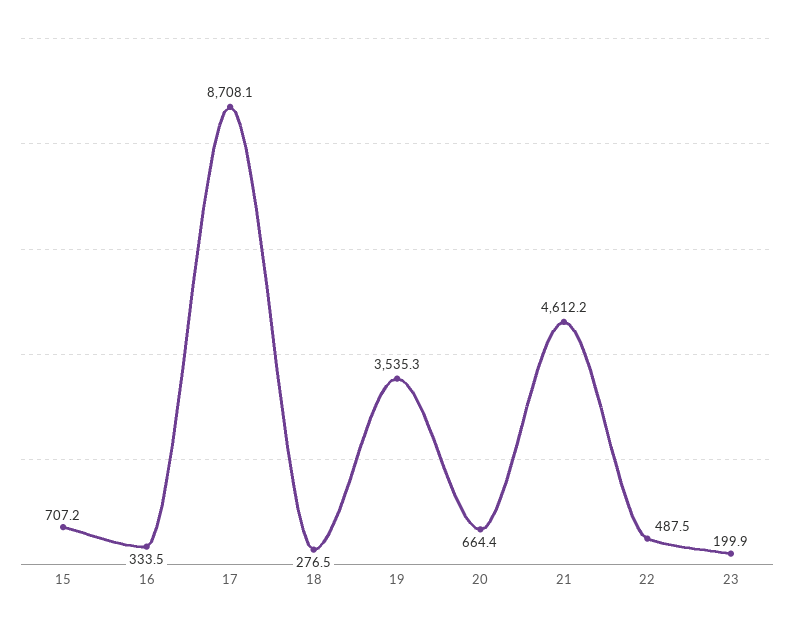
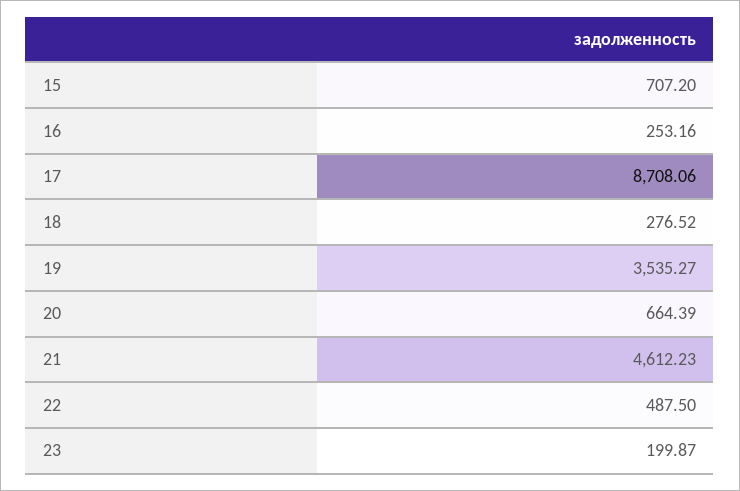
  {
    "15": 707.2,
-   "16": 333.5,
+   "16": 253.16,
    "17": 8708.06,
    "18": 276.52,
    "19": 3535.27,
    "20": 664.39,
    "21": 4612.23,
    "22": 487.5,
    "23": 199.87
  }

